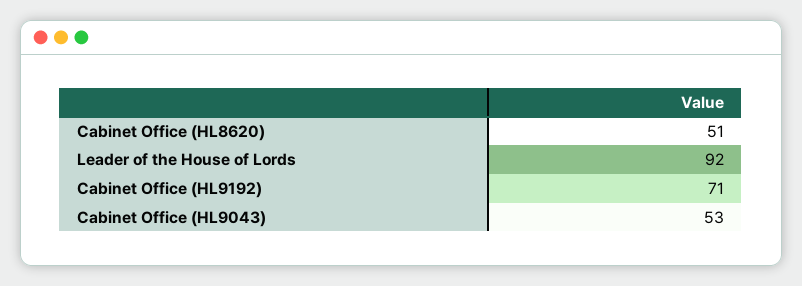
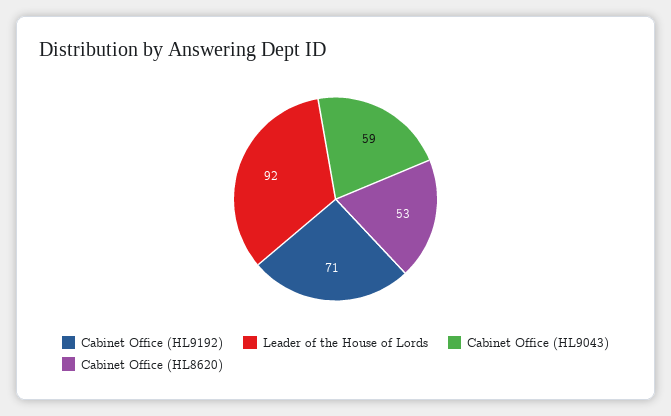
  {
-   "Cabinet Office (HL8620)": 51,
+   "Cabinet Office (HL8620)": 53,
    "Leader of the House of Lords": 92,
    "Cabinet Office (HL9192)": 71,
-   "Cabinet Office (HL9043)": 53
+   "Cabinet Office (HL9043)": 59
  }

